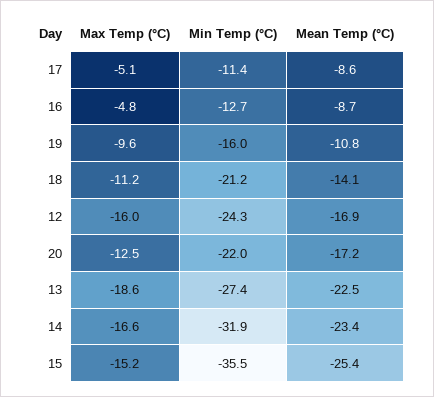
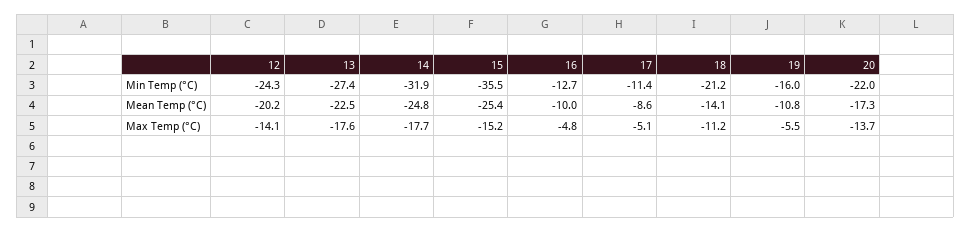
  {
    "Max Temp (°C)": {
      "17": -5.1,
      "16": -4.8,
-     "19": -9.6,
+     "19": -5.5,
      "18": -11.2,
-     "12": -16,
+     "12": -14.1,
-     "20": -12.5,
+     "20": -13.7,
-     "13": -18.6,
+     "13": -17.6,
-     "14": -16.6,
+     "14": -17.7,
      "15": -15.2
    },
    "Min Temp (°C)": {
      "17": -11.4,
      "16": -12.7,
      "19": -16,
      "18": -21.2,
      "12": -24.3,
      "20": -22,
      "13": -27.4,
      "14": -31.9,
      "15": -35.5
    },
    "Mean Temp (°C)": {
      "17": -8.6,
-     "16": -8.7,
+     "16": -10,
      "19": -10.8,
      "18": -14.1,
-     "12": -16.9,
+     "12": -20.2,
-     "20": -17.2,
+     "20": -17.3,
      "13": -22.5,
-     "14": -23.4,
+     "14": -24.8,
      "15": -25.4
    }
  }

